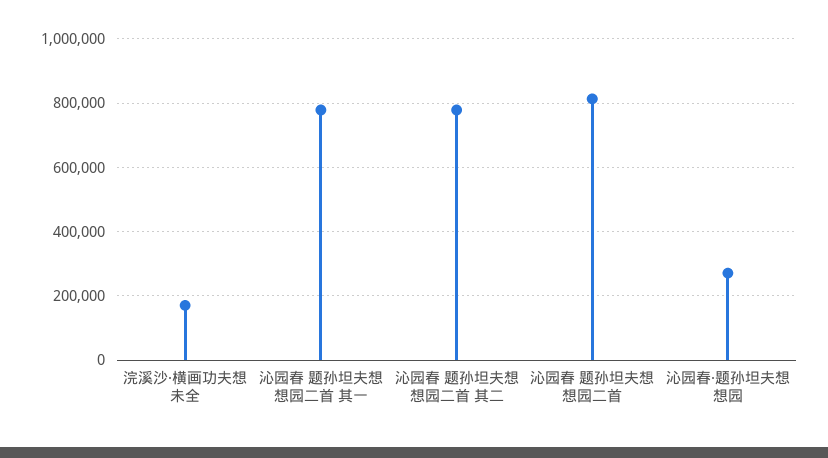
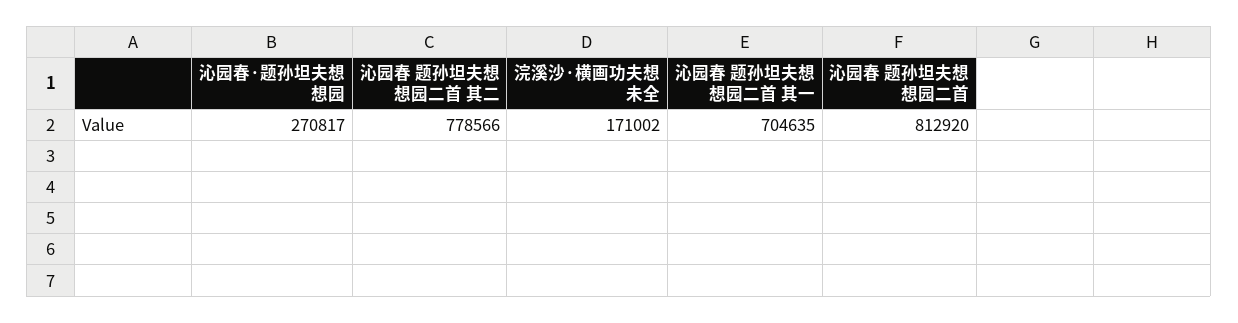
  {
    "浣溪沙·横画功夫想未全": 171002,
-   "沁园春 题孙坦夫想想园二首 其一": 780000,
+   "沁园春 题孙坦夫想想园二首 其一": 704635,
    "沁园春 题孙坦夫想想园二首 其二": 778566,
    "沁园春 题孙坦夫想想园二首": 812920,
    "沁园春·题孙坦夫想想园": 270817
  }

